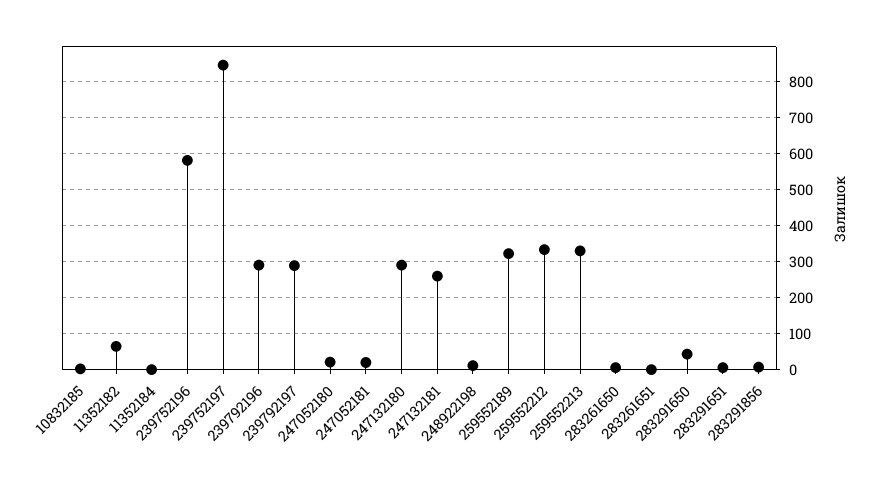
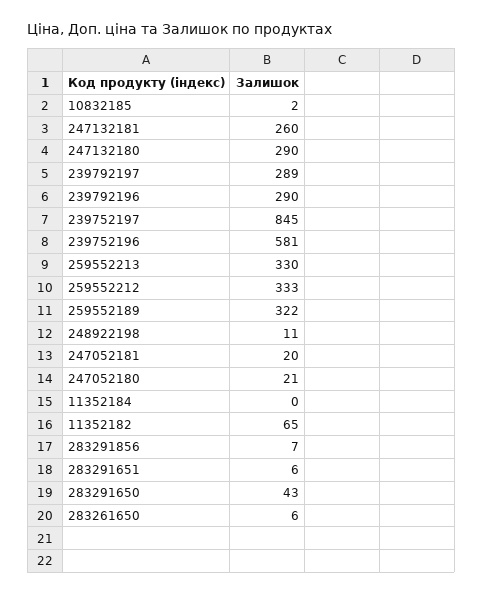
  {
    "10832185": 2,
    "11352182": 65,
    "11352184": 0,
    "239752196": 581,
    "239752197": 845,
    "239792196": 290,
    "239792197": 289,
    "247052180": 21,
    "247052181": 20,
    "247132180": 290,
    "247132181": 260,
    "248922198": 11,
    "259552189": 322,
    "259552212": 333,
    "259552213": 330,
    "283261650": 6,
-   "283261651": 0,
    "283291650": 43,
    "283291651": 6,
    "283291856": 7
  }

